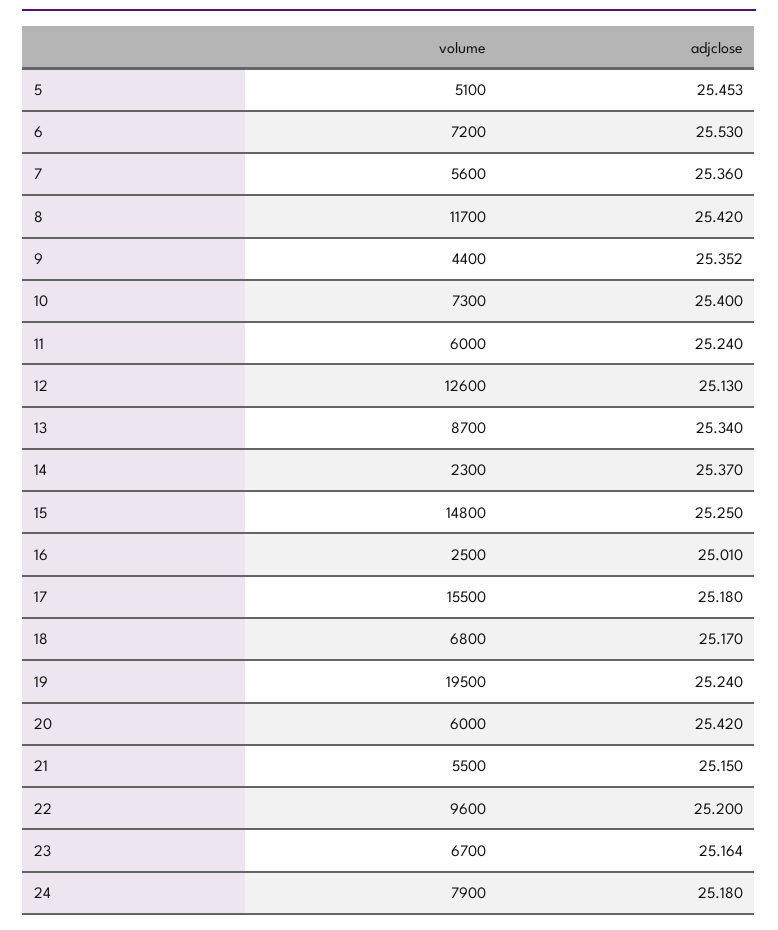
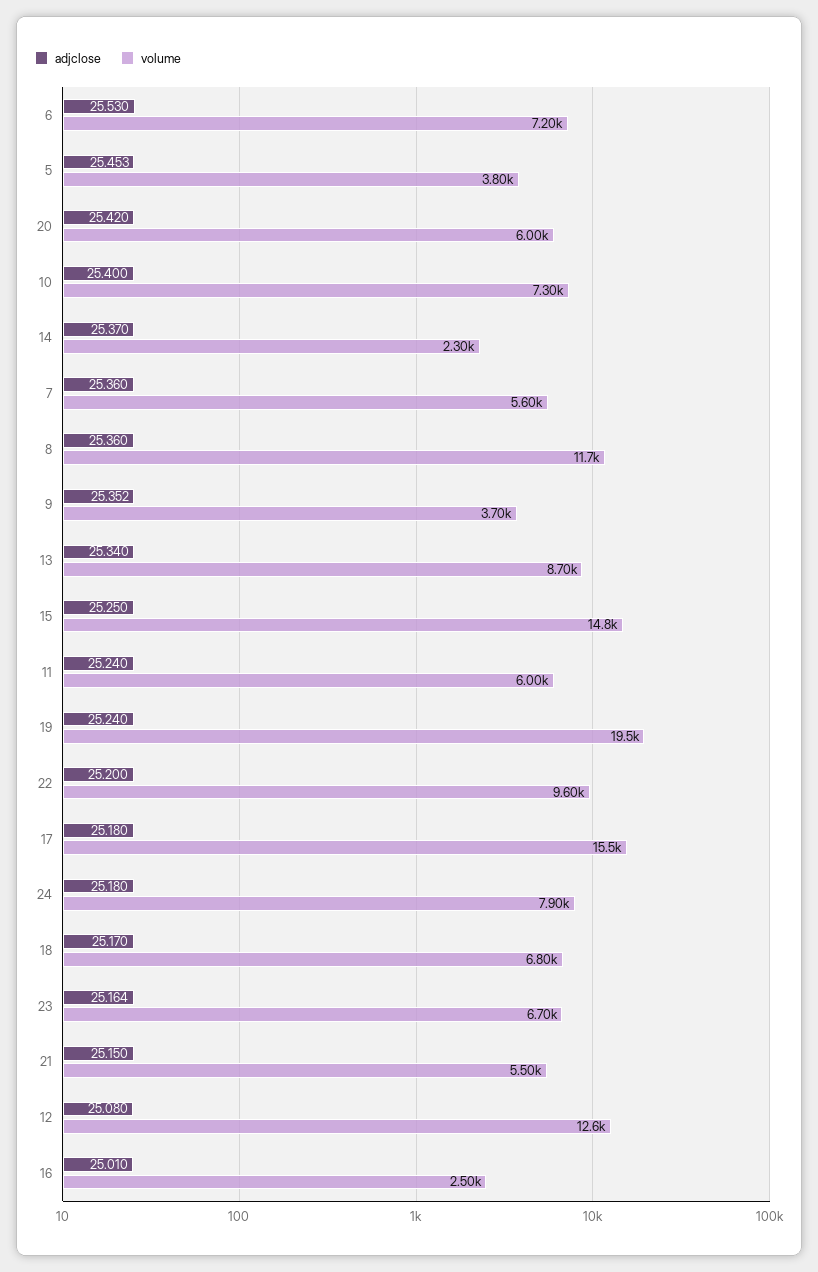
  {
    "volume": {
-     "5": 5100,
+     "5": 3800,
      "6": 7200,
      "7": 5600,
      "8": 11700,
-     "9": 4400,
+     "9": 3700,
      "10": 7300,
      "11": 6000,
      "12": 12600,
      "13": 8700,
      "14": 2300,
      "15": 14800,
      "16": 2500,
      "17": 15500,
      "18": 6800,
      "19": 19500,
      "20": 6000,
      "21": 5500,
      "22": 9600,
      "23": 6700,
      "24": 7900
    },
    "adjclose": {
      "5": 25.453,
      "6": 25.53,
      "7": 25.36,
-     "8": 25.42,
+     "8": 25.36,
      "9": 25.352,
      "10": 25.4,
      "11": 25.24,
-     "12": 25.13,
+     "12": 25.08,
      "13": 25.34,
      "14": 25.37,
      "15": 25.25,
      "16": 25.01,
      "17": 25.18,
      "18": 25.17,
      "19": 25.24,
      "20": 25.42,
      "21": 25.15,
      "22": 25.2,
      "23": 25.164,
      "24": 25.18
    }
  }

